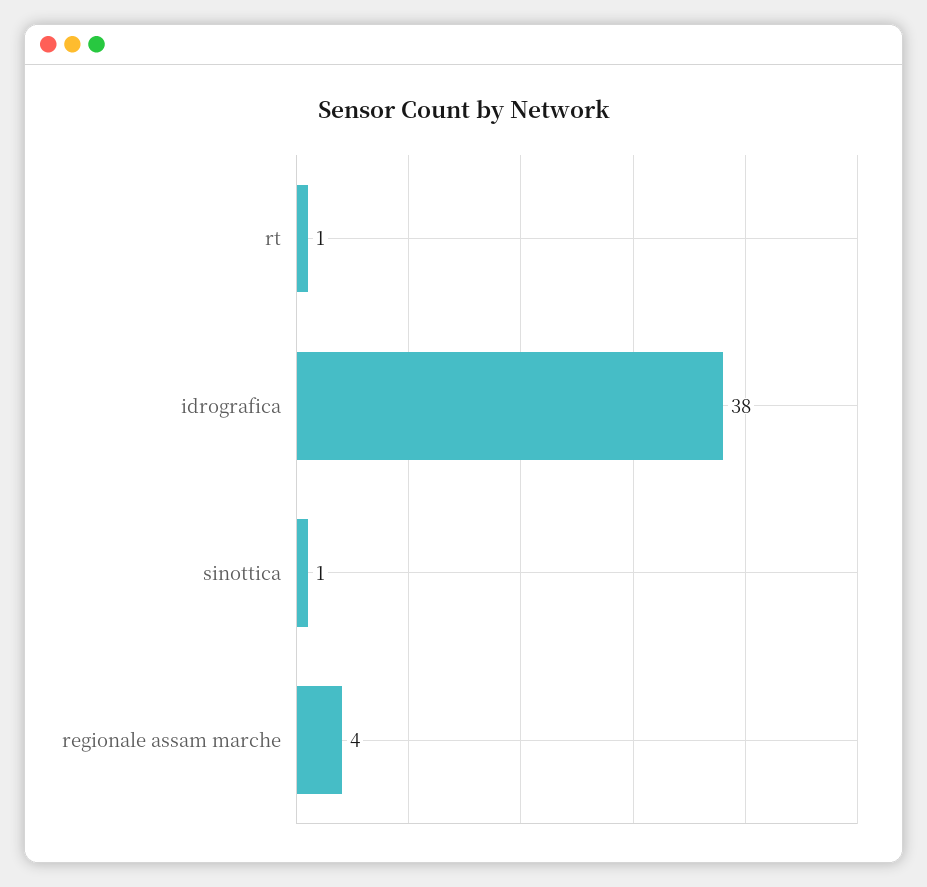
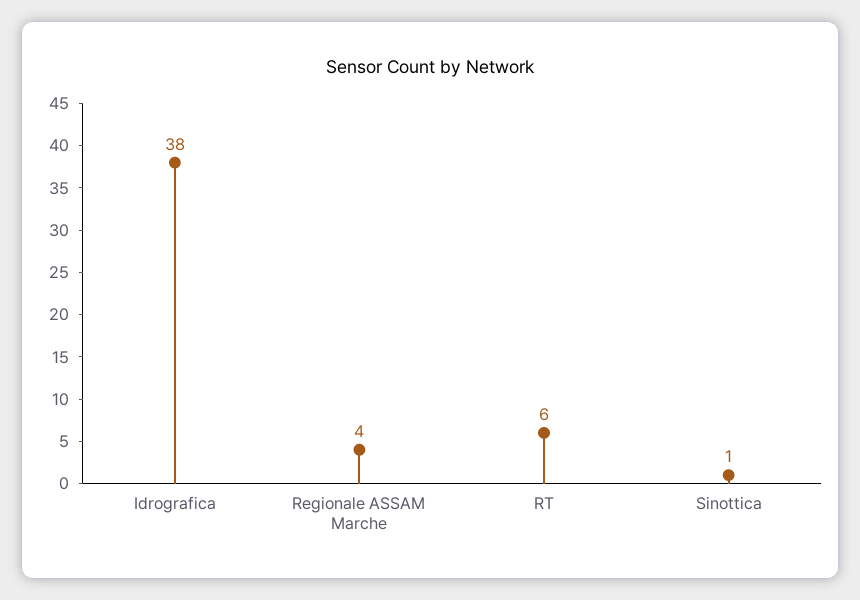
  {
-   "rt": 1,
+   "rt": 6,
    "idrografica": 38,
    "sinottica": 1,
    "regionale assam marche": 4
  }

